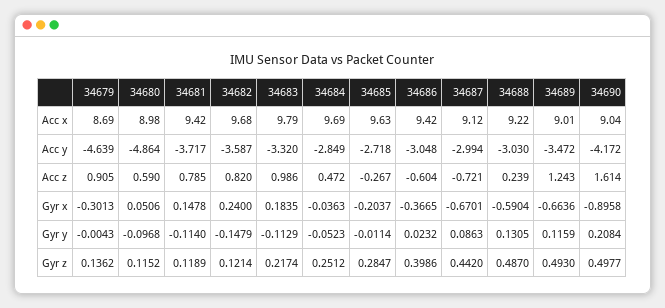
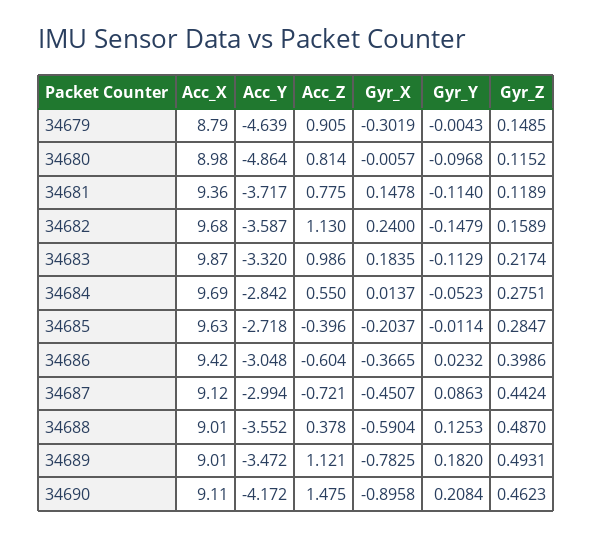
  {
    "34679": {
-     "Acc x": 8.69,
+     "Acc x": 8.79,
      "Acc y": -4.639,
      "Acc z": 0.905,
-     "Gyr x": -0.3013,
+     "Gyr x": -0.3019,
      "Gyr y": -0.0043,
-     "Gyr z": 0.1362
+     "Gyr z": 0.1485
    },
    "34680": {
      "Acc x": 8.98,
      "Acc y": -4.864,
-     "Acc z": 0.59,
+     "Acc z": 0.814,
-     "Gyr x": 0.0506,
+     "Gyr x": -0.0057,
      "Gyr y": -0.0968,
      "Gyr z": 0.1152
    },
    "34681": {
-     "Acc x": 9.42,
+     "Acc x": 9.36,
      "Acc y": -3.717,
-     "Acc z": 0.785,
+     "Acc z": 0.775,
      "Gyr x": 0.1478,
      "Gyr y": -0.114,
      "Gyr z": 0.1189
    },
    "34682": {
      "Acc x": 9.68,
      "Acc y": -3.587,
-     "Acc z": 0.82,
+     "Acc z": 1.13,
      "Gyr x": 0.24,
      "Gyr y": -0.1479,
-     "Gyr z": 0.1214
+     "Gyr z": 0.1589
    },
    "34683": {
-     "Acc x": 9.79,
+     "Acc x": 9.87,
      "Acc y": -3.32,
      "Acc z": 0.986,
      "Gyr x": 0.1835,
      "Gyr y": -0.1129,
      "Gyr z": 0.2174
    },
    "34684": {
      "Acc x": 9.69,
-     "Acc y": -2.849,
+     "Acc y": -2.842,
-     "Acc z": 0.472,
+     "Acc z": 0.55,
-     "Gyr x": -0.0363,
+     "Gyr x": 0.0137,
      "Gyr y": -0.0523,
-     "Gyr z": 0.2512
+     "Gyr z": 0.2751
    },
    "34685": {
      "Acc x": 9.63,
      "Acc y": -2.718,
-     "Acc z": -0.267,
+     "Acc z": -0.396,
      "Gyr x": -0.2037,
      "Gyr y": -0.0114,
      "Gyr z": 0.2847
    },
    "34686": {
      "Acc x": 9.42,
      "Acc y": -3.048,
      "Acc z": -0.604,
      "Gyr x": -0.3665,
      "Gyr y": 0.0232,
      "Gyr z": 0.3986
    },
    "34687": {
      "Acc x": 9.12,
      "Acc y": -2.994,
      "Acc z": -0.721,
-     "Gyr x": -0.6701,
+     "Gyr x": -0.4507,
      "Gyr y": 0.0863,
-     "Gyr z": 0.442
+     "Gyr z": 0.4424
    },
    "34688": {
-     "Acc x": 9.22,
+     "Acc x": 9.01,
-     "Acc y": -3.03,
+     "Acc y": -3.552,
-     "Acc z": 0.239,
+     "Acc z": 0.378,
      "Gyr x": -0.5904,
-     "Gyr y": 0.1305,
+     "Gyr y": 0.1253,
      "Gyr z": 0.487
    },
    "34689": {
      "Acc x": 9.01,
      "Acc y": -3.472,
-     "Acc z": 1.243,
+     "Acc z": 1.121,
-     "Gyr x": -0.6636,
+     "Gyr x": -0.7825,
-     "Gyr y": 0.1159,
+     "Gyr y": 0.182,
-     "Gyr z": 0.493
+     "Gyr z": 0.4931
    },
    "34690": {
-     "Acc x": 9.04,
+     "Acc x": 9.11,
      "Acc y": -4.172,
-     "Acc z": 1.614,
+     "Acc z": 1.475,
      "Gyr x": -0.8958,
      "Gyr y": 0.2084,
-     "Gyr z": 0.4977
+     "Gyr z": 0.4623
    }
  }

